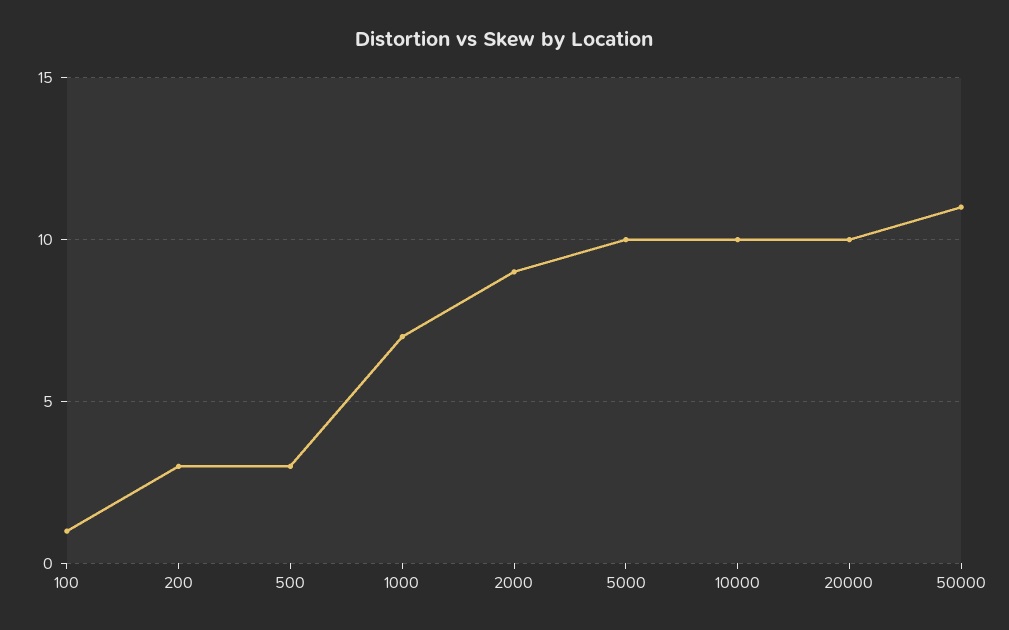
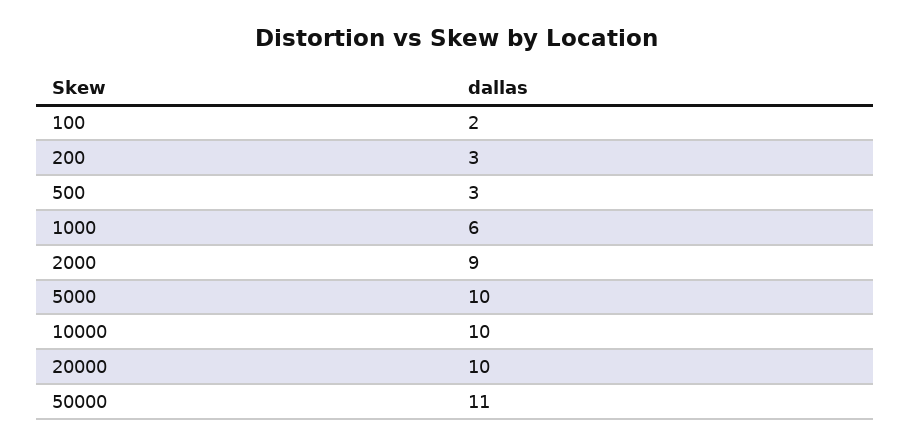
  {
-   "100": 1,
+   "100": 2,
    "200": 3,
    "500": 3,
-   "1000": 7,
+   "1000": 6,
    "2000": 9,
    "5000": 10,
    "10000": 10,
    "20000": 10,
    "50000": 11
  }

